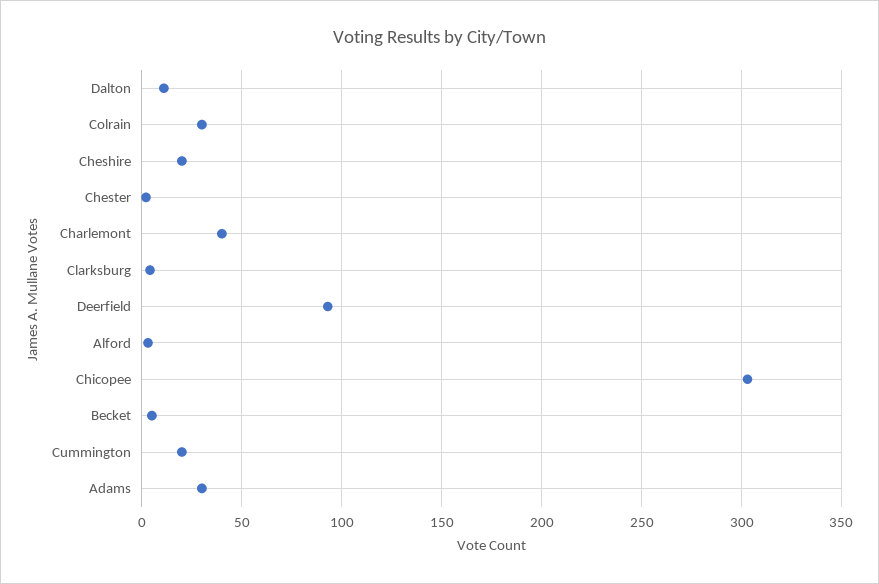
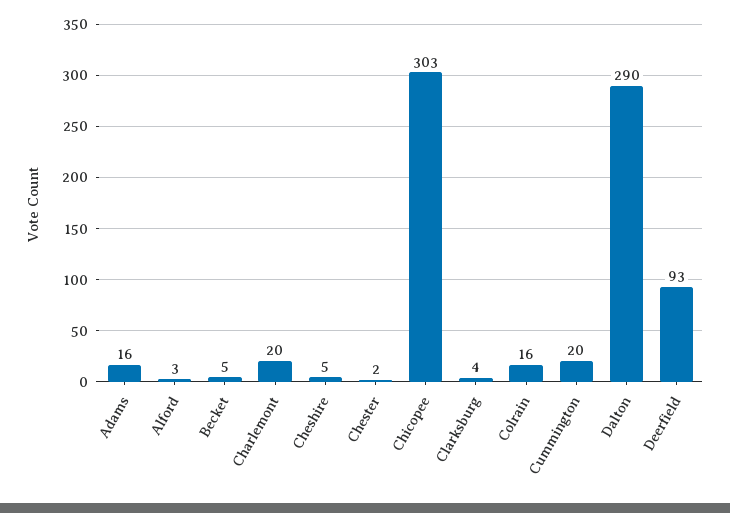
  {
-   "Dalton": 10,
+   "Dalton": 290,
-   "Colrain": 30,
+   "Colrain": 16,
-   "Cheshire": 20,
+   "Cheshire": 5,
    "Chester": 2,
-   "Charlemont": 40,
+   "Charlemont": 20,
    "Clarksburg": 4,
    "Deerfield": 93,
    "Alford": 3,
    "Chicopee": 303,
    "Becket": 5,
    "Cummington": 20,
-   "Adams": 30
+   "Adams": 16
  }

